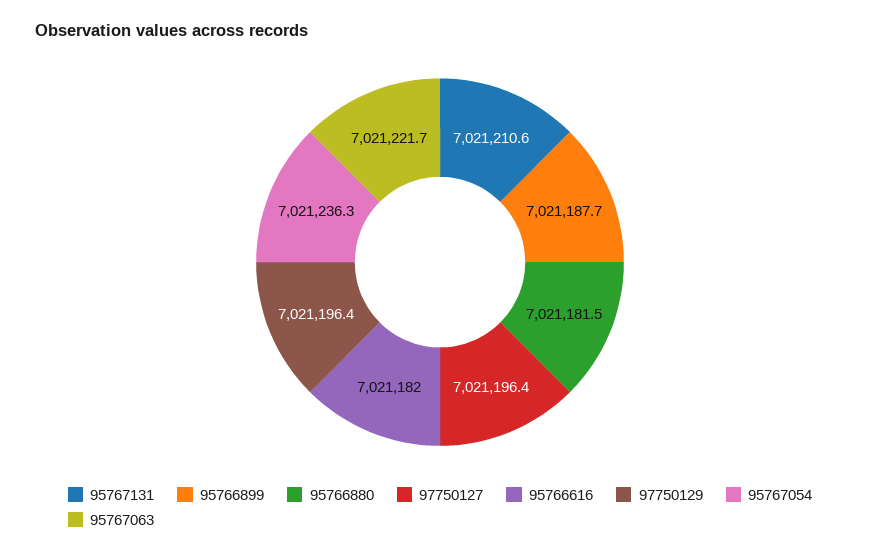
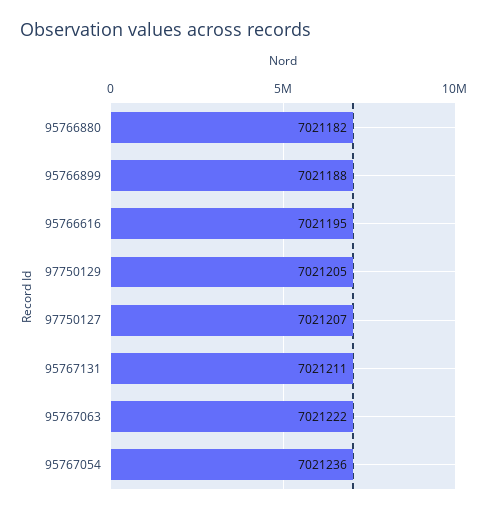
  {
    "95767131": 7021210.6,
    "95766899": 7021187.7,
    "95766880": 7021181.5,
-   "97750127": 7021196.4,
+   "97750127": 7021207,
-   "95766616": 7021182,
+   "95766616": 7021195,
-   "97750129": 7021196.4,
+   "97750129": 7021205,
    "95767054": 7021236.3,
    "95767063": 7021221.7
  }

